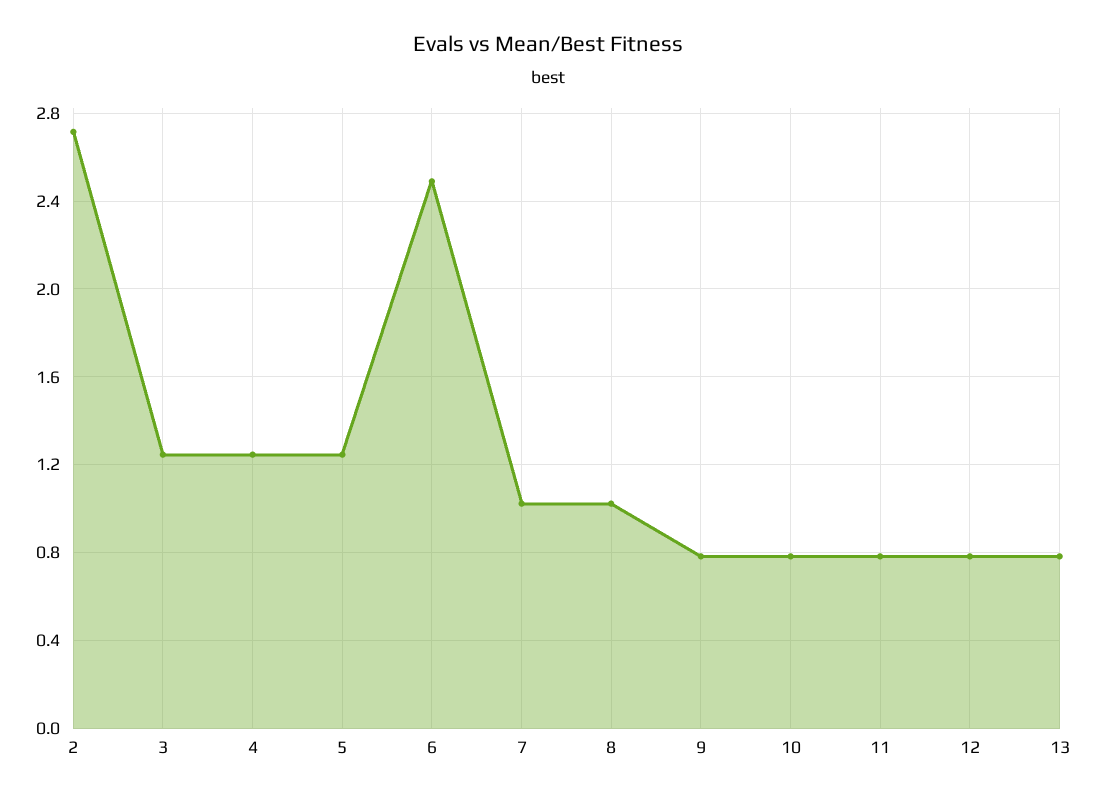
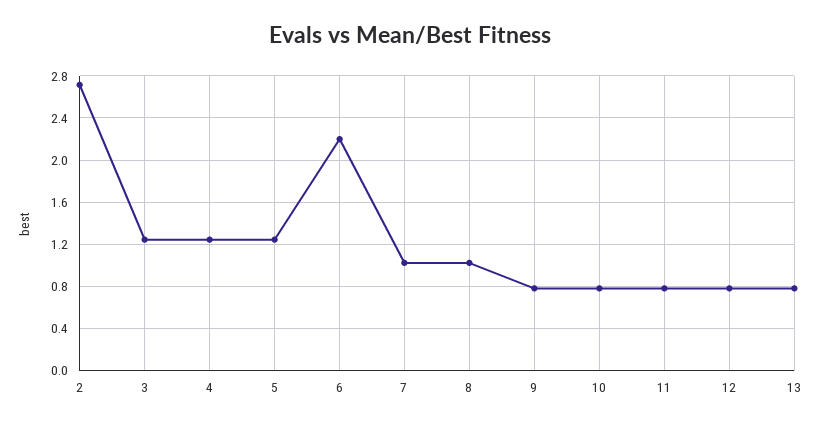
  {
    "2": 2.7,
    "3": 1.25,
    "4": 1.25,
    "5": 1.25,
-   "6": 2.5,
+   "6": 2.2,
    "7": 1,
    "8": 1,
    "9": 0.8,
    "10": 0.8,
    "11": 0.8,
    "12": 0.8,
    "13": 0.8
  }

